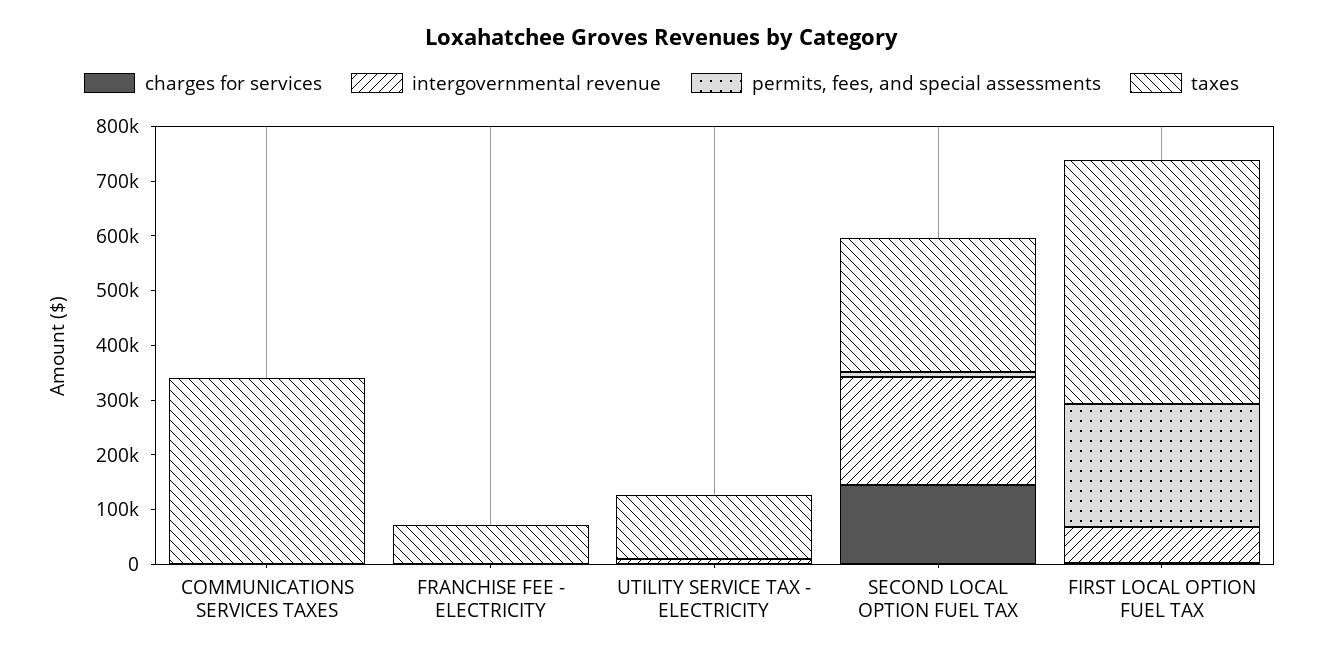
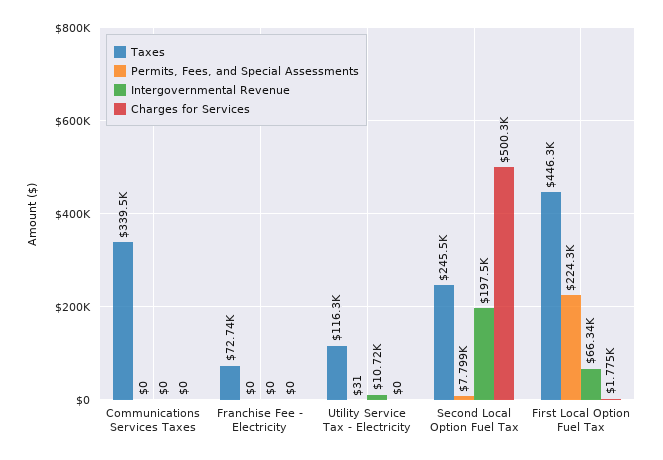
  {
    "charges for services": {
      "COMMUNICATIONS SERVICES TAXES": 0,
      "FRANCHISE FEE - ELECTRICITY": 0,
      "UTILITY SERVICE TAX - ELECTRICITY": 0,
-     "SECOND LOCAL OPTION FUEL TAX": 140000,
+     "SECOND LOCAL OPTION FUEL TAX": 500300,
      "FIRST LOCAL OPTION FUEL TAX": 1775
    },
    "intergovernmental revenue": {
      "COMMUNICATIONS SERVICES TAXES": 0,
      "FRANCHISE FEE - ELECTRICITY": 0,
      "UTILITY SERVICE TAX - ELECTRICITY": 10720,
      "SECOND LOCAL OPTION FUEL TAX": 197500,
      "FIRST LOCAL OPTION FUEL TAX": 66340
    },
    "permits, fees, and special assessments": {
      "COMMUNICATIONS SERVICES TAXES": 0,
      "FRANCHISE FEE - ELECTRICITY": 0,
      "UTILITY SERVICE TAX - ELECTRICITY": 31,
      "SECOND LOCAL OPTION FUEL TAX": 7799,
      "FIRST LOCAL OPTION FUEL TAX": 224300
    },
    "taxes": {
      "COMMUNICATIONS SERVICES TAXES": 339500,
      "FRANCHISE FEE - ELECTRICITY": 72740,
      "UTILITY SERVICE TAX - ELECTRICITY": 116300,
      "SECOND LOCAL OPTION FUEL TAX": 245500,
      "FIRST LOCAL OPTION FUEL TAX": 446300
    }
  }

